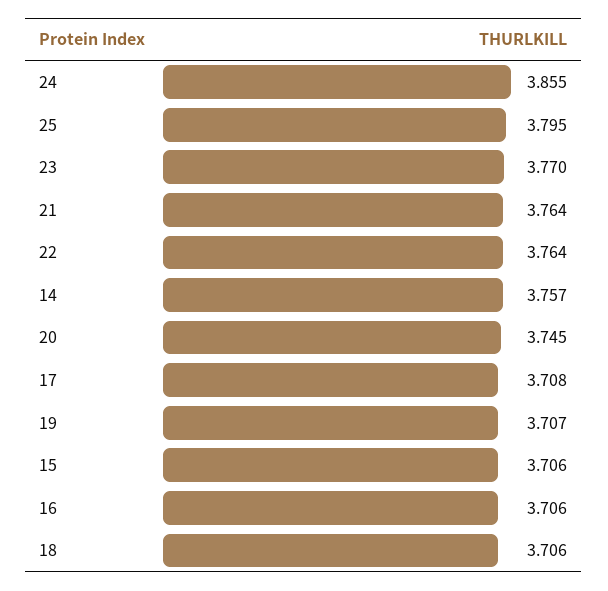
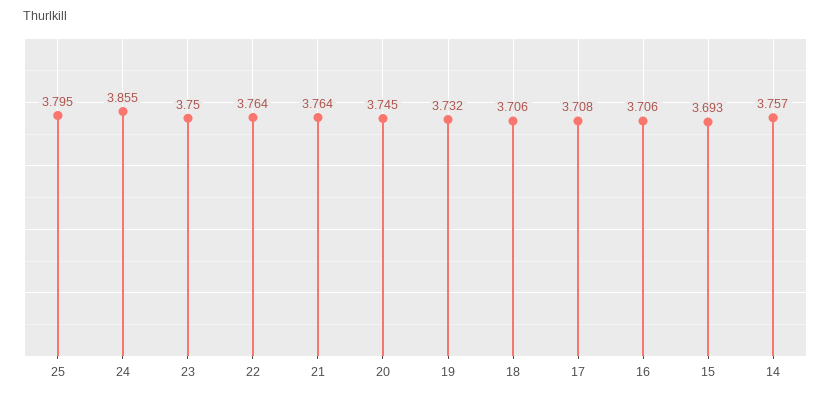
  {
    "24": 3.855,
    "25": 3.795,
-   "23": 3.77,
+   "23": 3.75,
    "21": 3.764,
    "22": 3.764,
    "14": 3.757,
    "20": 3.745,
    "17": 3.708,
-   "19": 3.707,
+   "19": 3.732,
-   "15": 3.706,
+   "15": 3.693,
    "16": 3.706,
    "18": 3.706
  }

